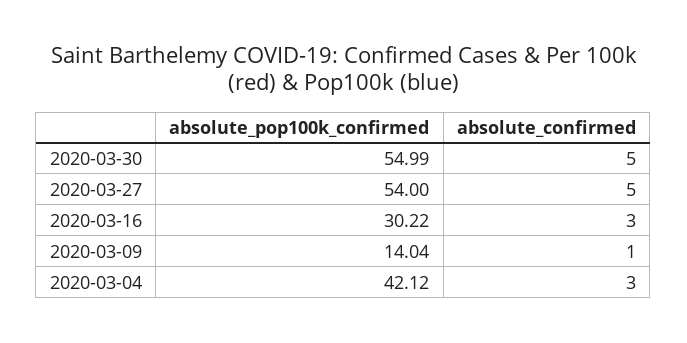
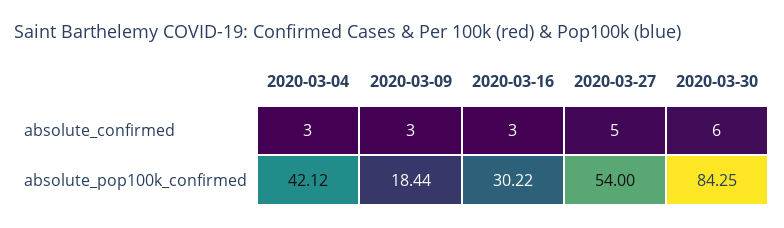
  {
    "absolute_pop100k_confirmed": {
-     "2020-03-30": 54.99,
+     "2020-03-30": 84.25,
      "2020-03-27": 54,
      "2020-03-16": 30.22,
-     "2020-03-09": 14.04,
+     "2020-03-09": 18.44,
      "2020-03-04": 42.12
    },
    "absolute_confirmed": {
-     "2020-03-30": 5,
+     "2020-03-30": 6,
      "2020-03-27": 5,
      "2020-03-16": 3,
-     "2020-03-09": 1,
+     "2020-03-09": 3,
      "2020-03-04": 3
    }
  }

